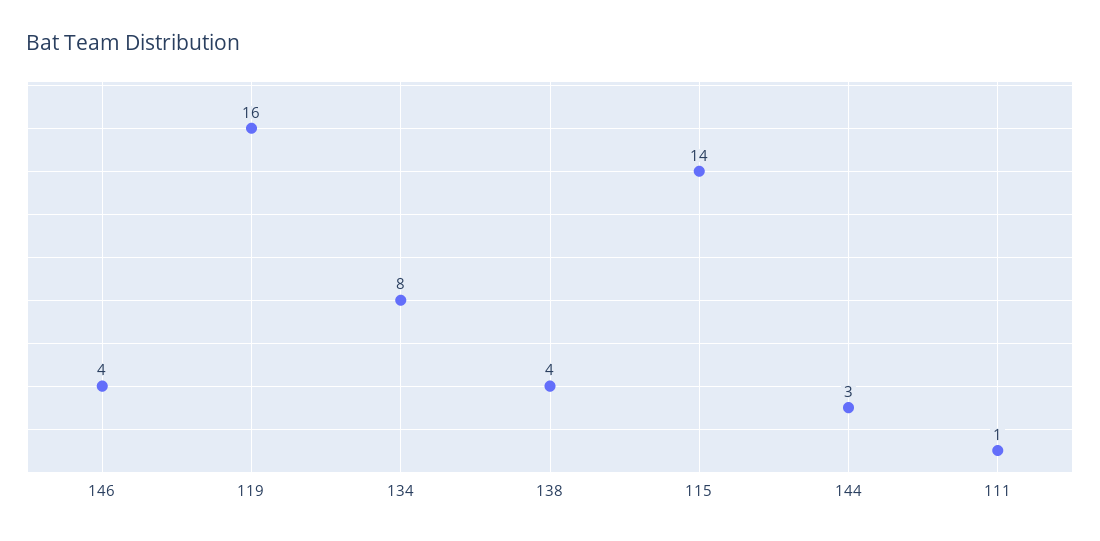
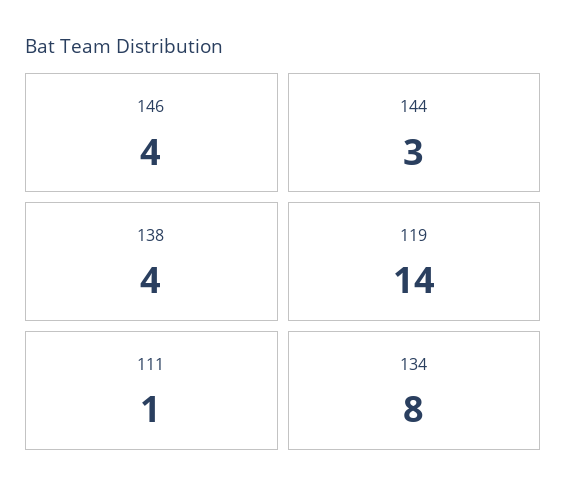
  {
    "146": 4,
-   "119": 16,
+   "119": 14,
    "134": 8,
    "138": 4,
-   "115": 14,
    "144": 3,
    "111": 1
  }

